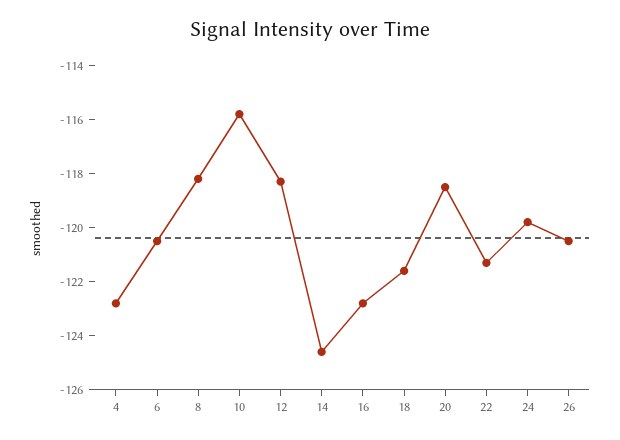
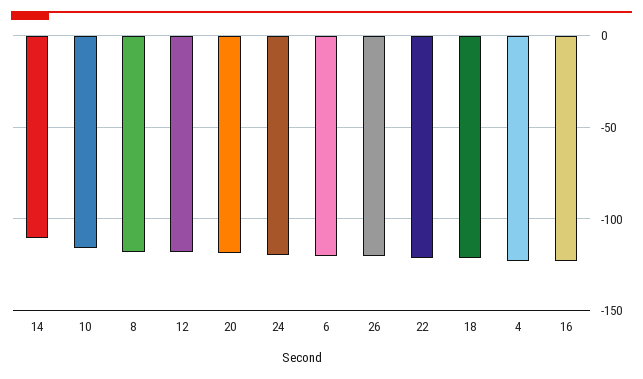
  {
    "4": -123,
    "6": -120.5,
    "8": -118,
    "10": -116,
    "12": -118.5,
-   "14": -124.5,
+   "14": -110,
    "16": -123,
    "18": -121.5,
    "20": -118.5,
    "22": -121.5,
    "24": -120,
    "26": -120.5
  }

